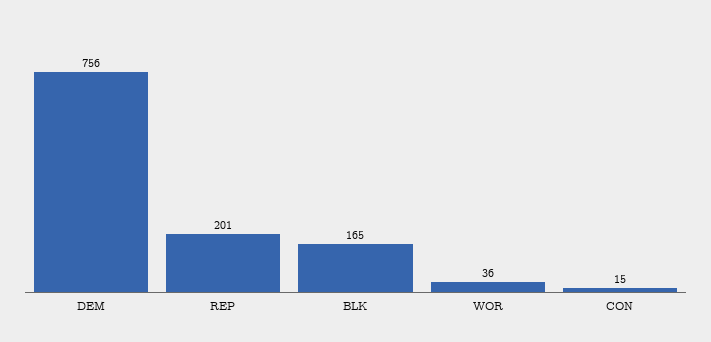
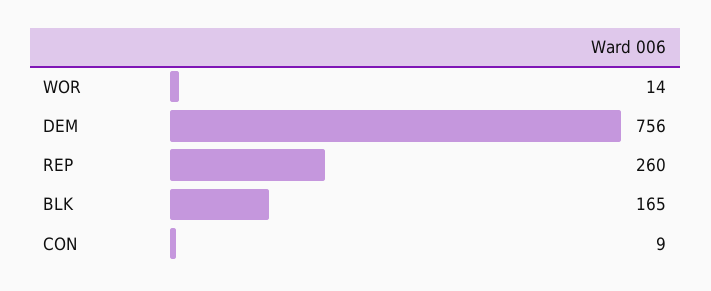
  {
    "DEM": 756,
-   "REP": 201,
+   "REP": 260,
    "BLK": 165,
-   "WOR": 36,
+   "WOR": 14,
-   "CON": 15
+   "CON": 9
  }

